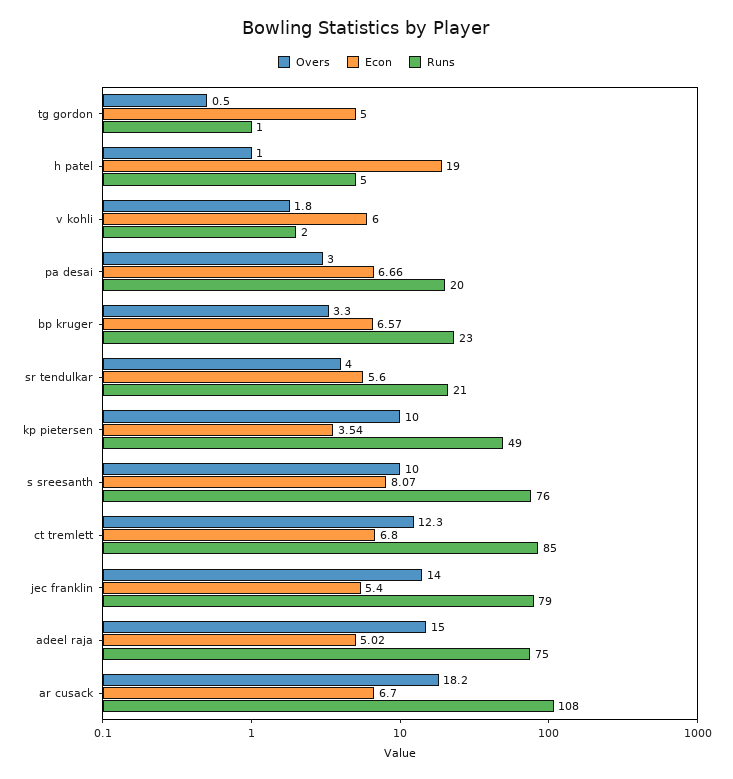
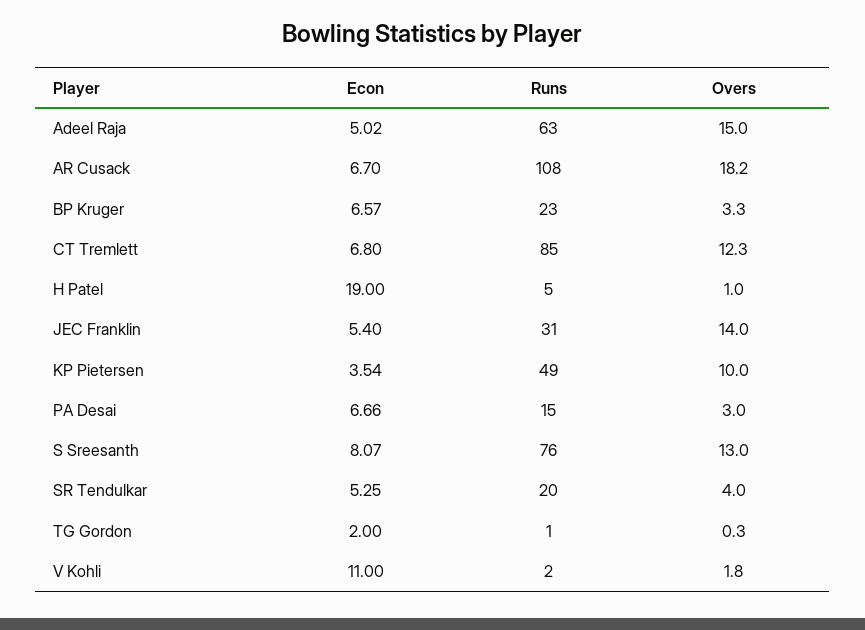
  {
    "Overs": {
-     "tg gordon": 0.5,
+     "tg gordon": 0.3,
      "h patel": 1,
      "v kohli": 1.8,
      "pa desai": 3,
      "bp kruger": 3.3,
      "sr tendulkar": 4,
      "kp pietersen": 10,
-     "s sreesanth": 10,
+     "s sreesanth": 13,
      "ct tremlett": 12.3,
      "jec franklin": 14,
      "adeel raja": 15,
      "ar cusack": 18.2
    },
    "Econ": {
-     "tg gordon": 5,
+     "tg gordon": 2,
      "h patel": 19,
-     "v kohli": 6,
+     "v kohli": 11,
      "pa desai": 6.66,
      "bp kruger": 6.57,
-     "sr tendulkar": 5.6,
+     "sr tendulkar": 5.25,
      "kp pietersen": 3.54,
      "s sreesanth": 8.07,
      "ct tremlett": 6.8,
      "jec franklin": 5.4,
      "adeel raja": 5.02,
      "ar cusack": 6.7
    },
    "Runs": {
      "tg gordon": 1,
      "h patel": 5,
      "v kohli": 2,
-     "pa desai": 20,
+     "pa desai": 15,
      "bp kruger": 23,
-     "sr tendulkar": 21,
+     "sr tendulkar": 20,
      "kp pietersen": 49,
      "s sreesanth": 76,
      "ct tremlett": 85,
-     "jec franklin": 79,
+     "jec franklin": 31,
-     "adeel raja": 75,
+     "adeel raja": 63,
      "ar cusack": 108
    }
  }

